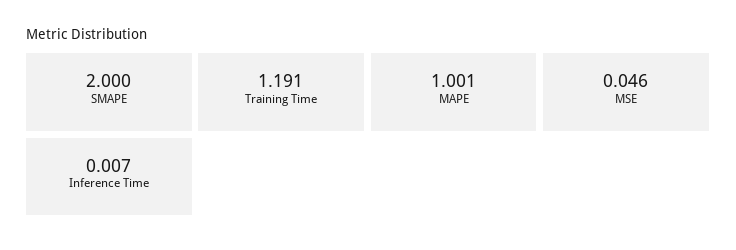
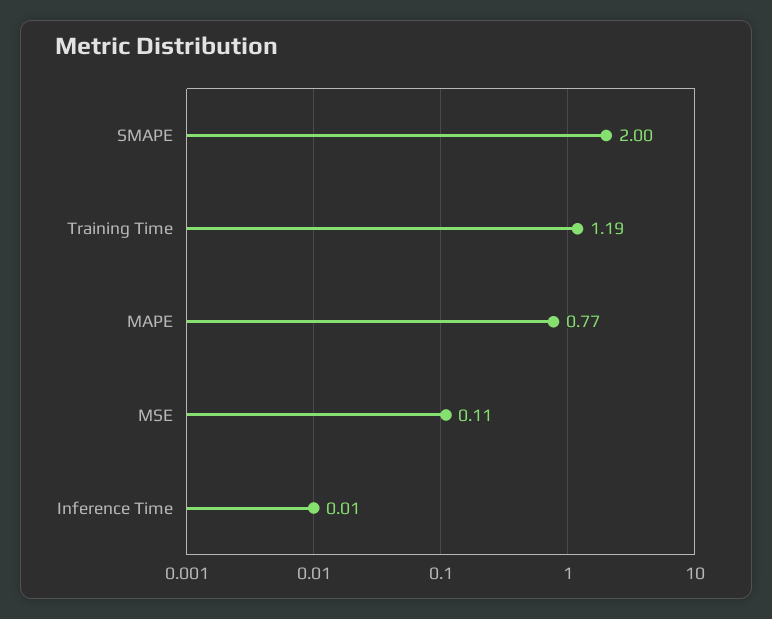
  {
    "SMAPE": 2,
    "Training Time": 1.191,
-   "MAPE": 1.001,
+   "MAPE": 0.77,
-   "MSE": 0.046,
+   "MSE": 0.11,
    "Inference Time": 0.007
  }

